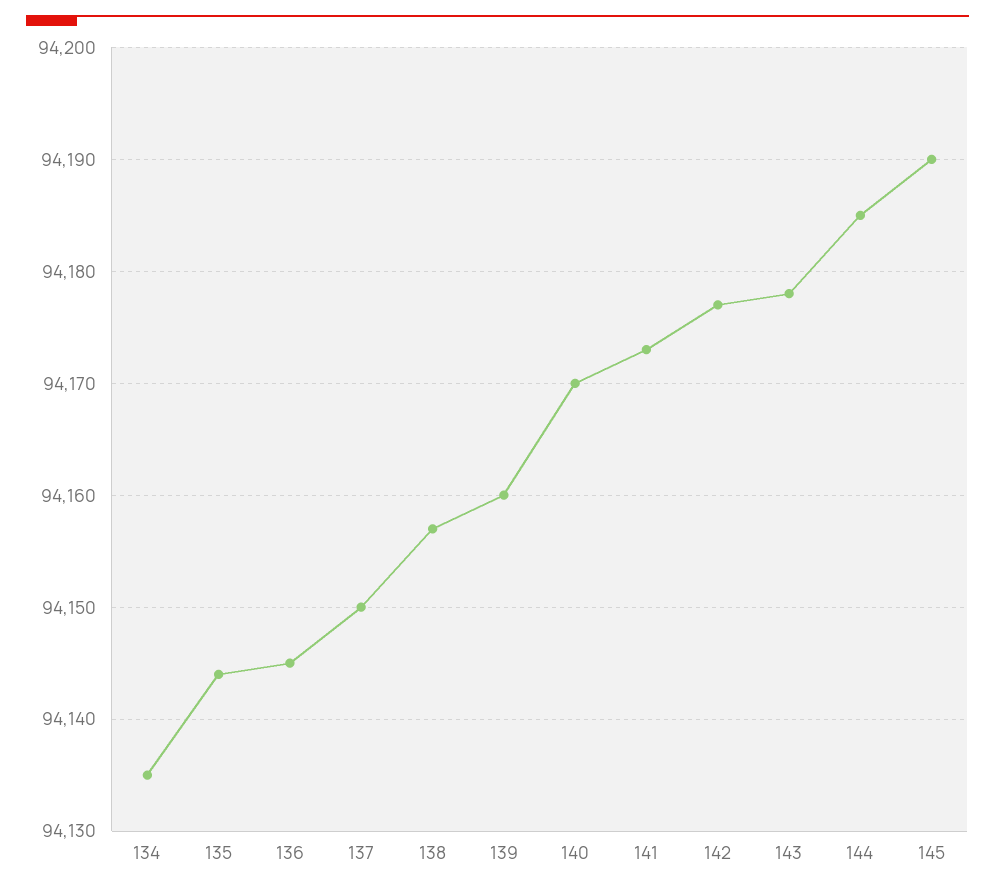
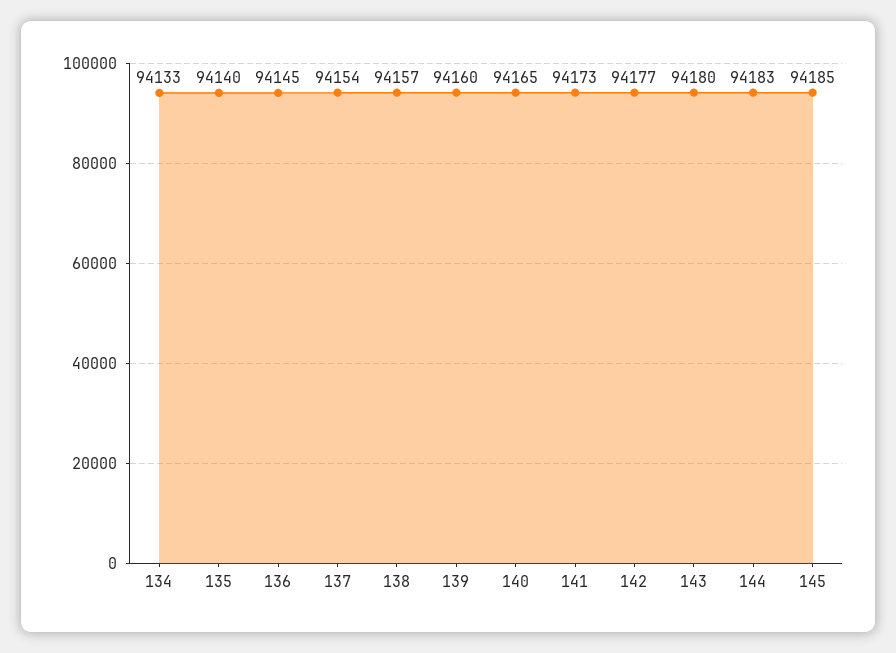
  {
-   "134": 94135,
+   "134": 94133,
-   "135": 94144,
+   "135": 94140,
    "136": 94145,
-   "137": 94150,
+   "137": 94154,
    "138": 94157,
    "139": 94160,
-   "140": 94170,
+   "140": 94165,
    "141": 94173,
    "142": 94177,
-   "143": 94178,
+   "143": 94180,
-   "144": 94185,
+   "144": 94183,
-   "145": 94190
+   "145": 94185
  }

